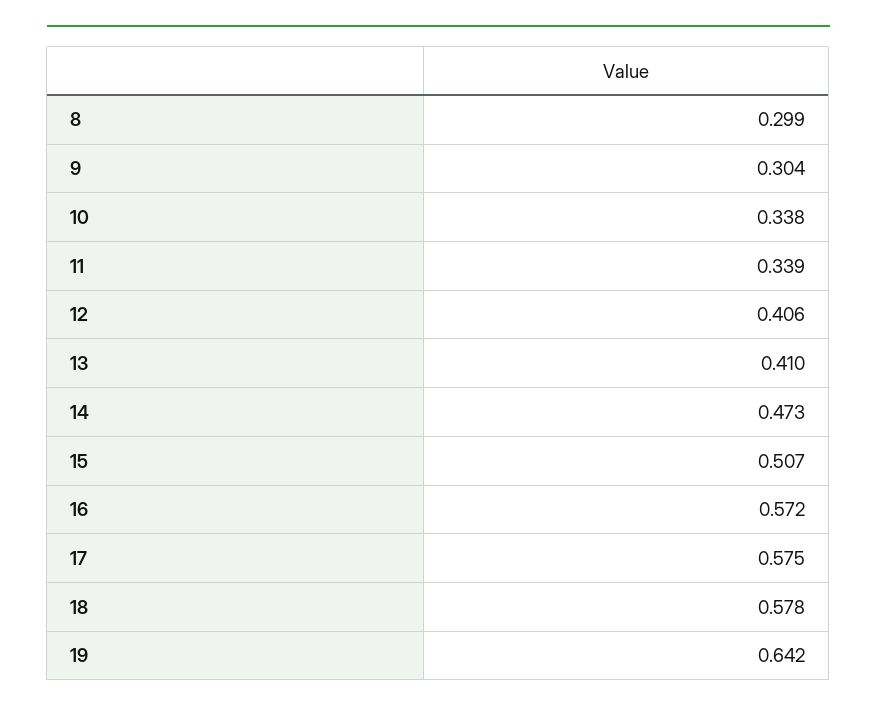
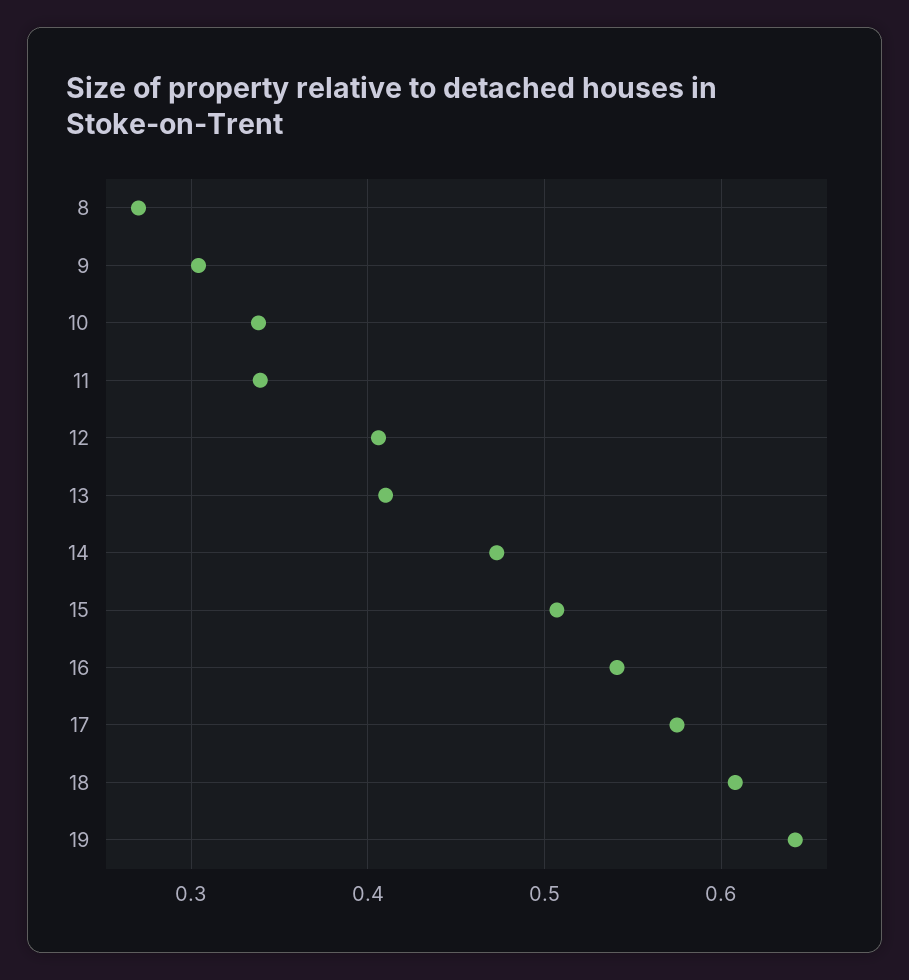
  {
-   "8": 0.299,
+   "8": 0.27,
    "9": 0.304,
    "10": 0.338,
    "11": 0.339,
    "12": 0.406,
    "13": 0.41,
    "14": 0.473,
    "15": 0.507,
-   "16": 0.572,
+   "16": 0.54,
    "17": 0.575,
-   "18": 0.578,
+   "18": 0.61,
    "19": 0.642
  }

